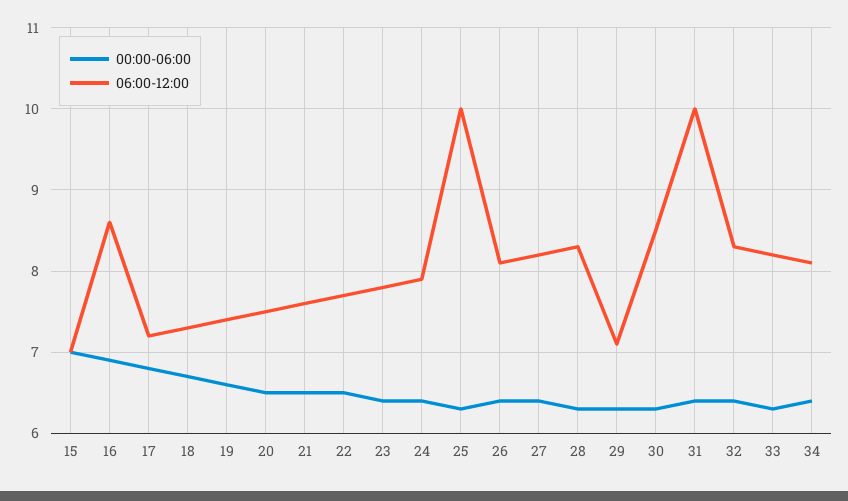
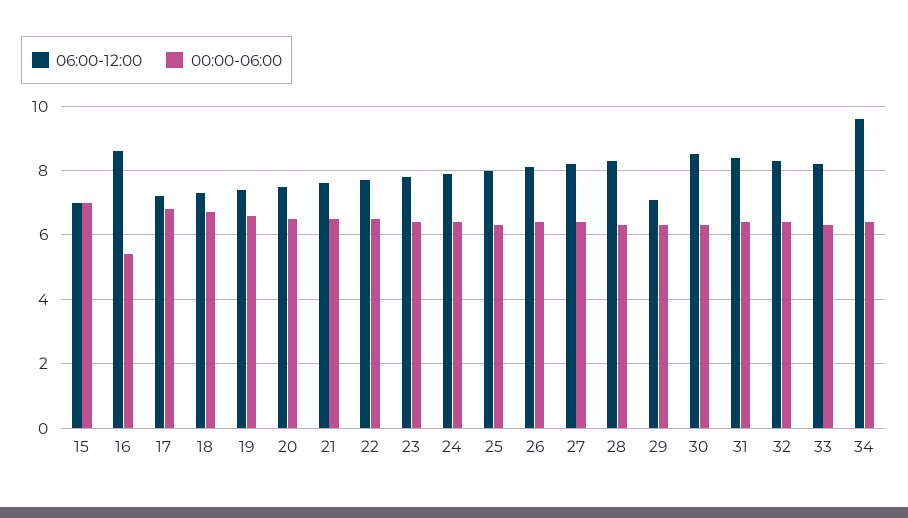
  {
    "00:00-06:00": {
      "15": 7,
-     "16": 6.9,
+     "16": 5.5,
      "17": 6.8,
      "18": 6.7,
      "19": 6.6,
      "20": 6.5,
      "21": 6.5,
      "22": 6.5,
      "23": 6.4,
      "24": 6.4,
      "25": 6.3,
      "26": 6.4,
      "27": 6.4,
      "28": 6.3,
      "29": 6.3,
      "30": 6.3,
      "31": 6.4,
      "32": 6.4,
      "33": 6.3,
      "34": 6.4
    },
    "06:00-12:00": {
      "15": 7,
      "16": 8.6,
      "17": 7.2,
      "18": 7.3,
      "19": 7.4,
      "20": 7.5,
      "21": 7.6,
      "22": 7.7,
      "23": 7.8,
      "24": 7.9,
-     "25": 10,
+     "25": 8,
      "26": 8.1,
      "27": 8.2,
      "28": 8.3,
      "29": 7.1,
      "30": 8.5,
-     "31": 10,
+     "31": 8.5,
      "32": 8.3,
      "33": 8.2,
-     "34": 8.1
+     "34": 9.5
    }
  }

